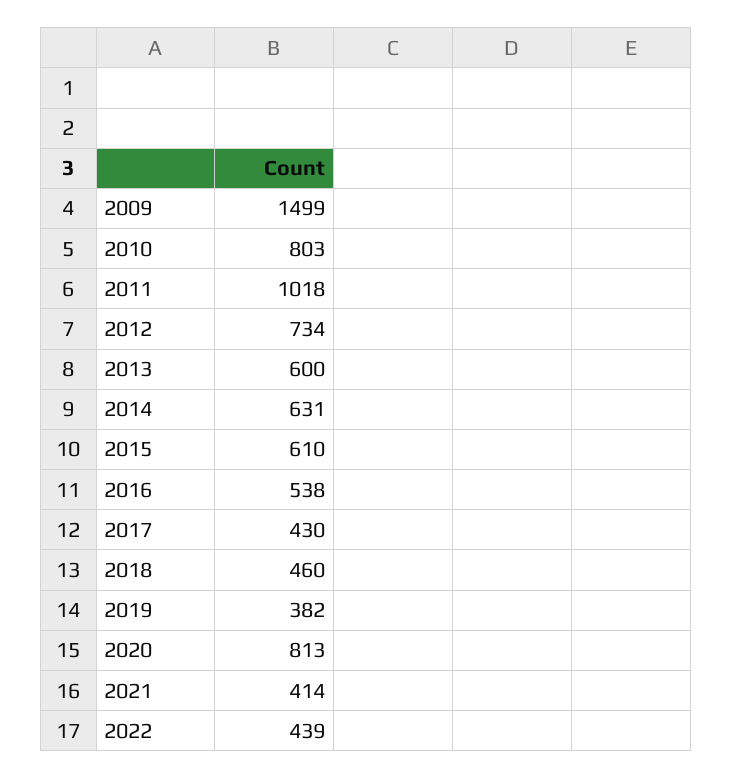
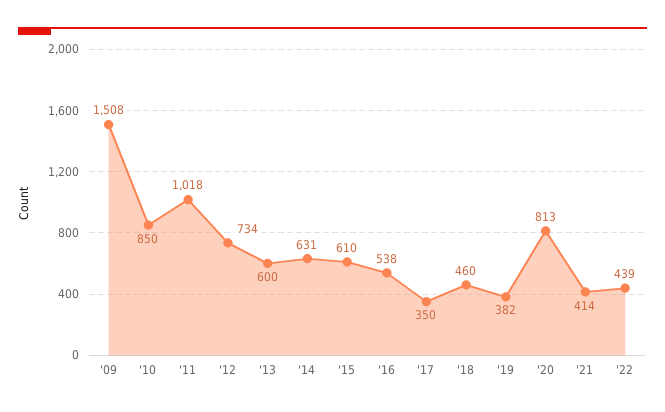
  {
-   "2009": 1499,
+   "2009": 1508,
-   "2010": 803,
+   "2010": 850,
    "2011": 1018,
    "2012": 734,
    "2013": 600,
    "2014": 631,
    "2015": 610,
    "2016": 538,
-   "2017": 430,
+   "2017": 350,
    "2018": 460,
    "2019": 382,
    "2020": 813,
    "2021": 414,
    "2022": 439
  }

